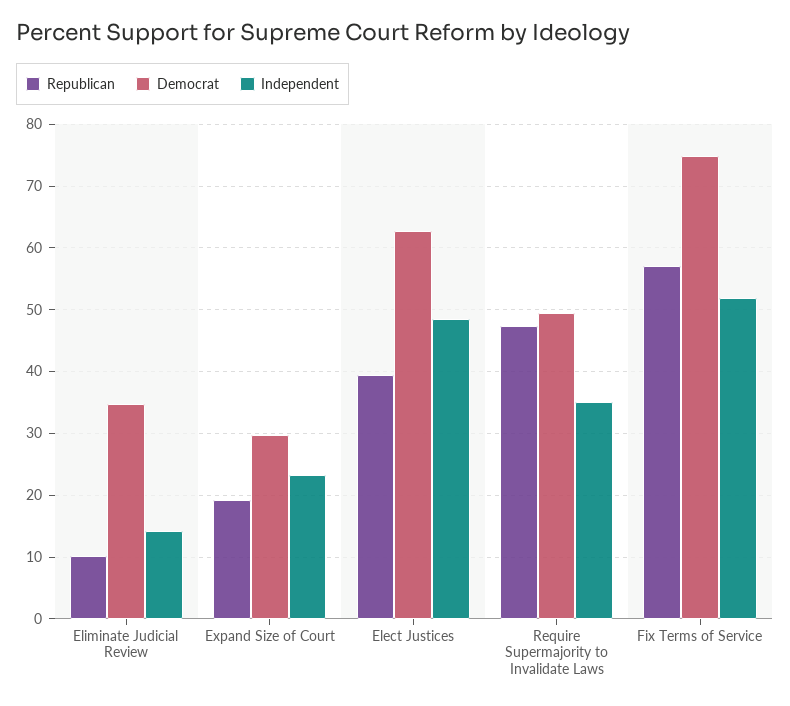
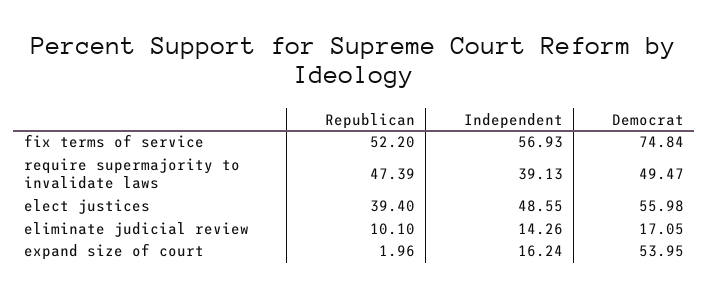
  {
    "Republican": {
      "Eliminate Judicial Review": 10.1,
-     "Expand Size of Court": 19,
+     "Expand Size of Court": 1.96,
      "Elect Justices": 39.4,
      "Require Supermajority to Invalidate Laws": 47.39,
-     "Fix Terms of Service": 57
+     "Fix Terms of Service": 52.2
    },
    "Democrat": {
-     "Eliminate Judicial Review": 35,
+     "Eliminate Judicial Review": 17.05,
-     "Expand Size of Court": 30,
+     "Expand Size of Court": 53.95,
-     "Elect Justices": 63,
+     "Elect Justices": 55.98,
      "Require Supermajority to Invalidate Laws": 49.47,
      "Fix Terms of Service": 74.84
    },
    "Independent": {
      "Eliminate Judicial Review": 14.26,
-     "Expand Size of Court": 23,
+     "Expand Size of Court": 16.24,
      "Elect Justices": 48.55,
-     "Require Supermajority to Invalidate Laws": 35,
+     "Require Supermajority to Invalidate Laws": 39.13,
-     "Fix Terms of Service": 52
+     "Fix Terms of Service": 56.93
    }
  }

